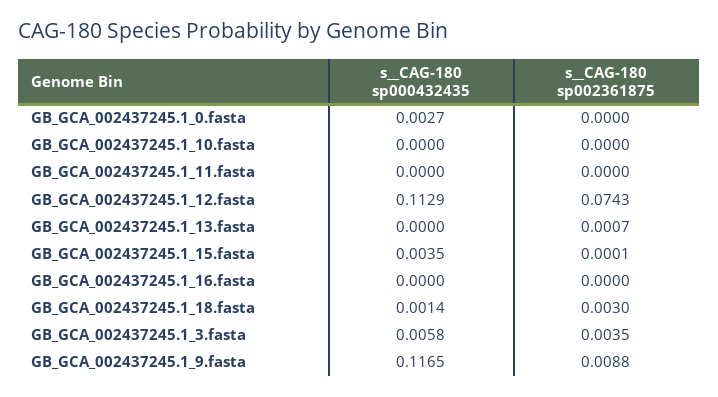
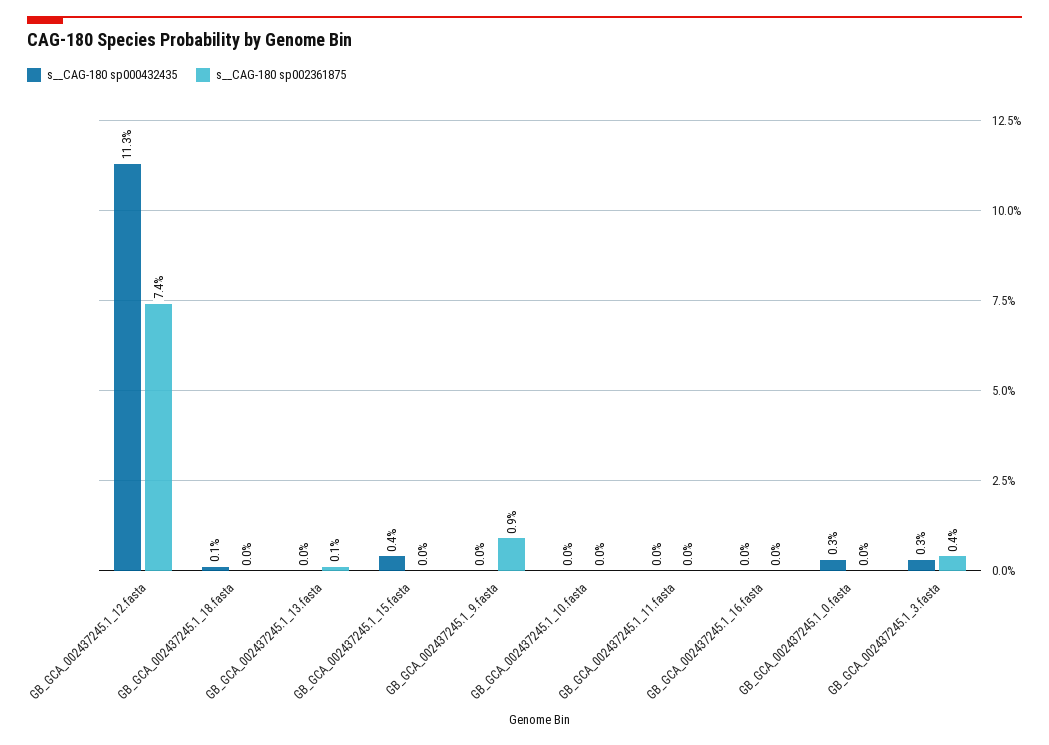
  {
    "s__CAG-180 sp000432435": {
      "GB_GCA_002437245.1_0.fasta": 0.0027,
      "GB_GCA_002437245.1_10.fasta": 0,
      "GB_GCA_002437245.1_11.fasta": 0,
      "GB_GCA_002437245.1_12.fasta": 0.1129,
      "GB_GCA_002437245.1_13.fasta": 0,
      "GB_GCA_002437245.1_15.fasta": 0.0035,
      "GB_GCA_002437245.1_16.fasta": 0,
      "GB_GCA_002437245.1_18.fasta": 0.0014,
-     "GB_GCA_002437245.1_3.fasta": 0.0058,
+     "GB_GCA_002437245.1_3.fasta": 0.003,
-     "GB_GCA_002437245.1_9.fasta": 0.1165
+     "GB_GCA_002437245.1_9.fasta": 0
    },
    "s__CAG-180 sp002361875": {
      "GB_GCA_002437245.1_0.fasta": 0,
      "GB_GCA_002437245.1_10.fasta": 0,
      "GB_GCA_002437245.1_11.fasta": 0,
      "GB_GCA_002437245.1_12.fasta": 0.0743,
      "GB_GCA_002437245.1_13.fasta": 0.0007,
      "GB_GCA_002437245.1_15.fasta": 0.0001,
      "GB_GCA_002437245.1_16.fasta": 0,
-     "GB_GCA_002437245.1_18.fasta": 0.003,
+     "GB_GCA_002437245.1_18.fasta": 0,
      "GB_GCA_002437245.1_3.fasta": 0.0035,
      "GB_GCA_002437245.1_9.fasta": 0.0088
    }
  }

